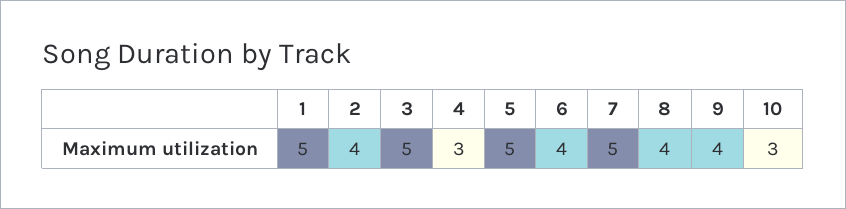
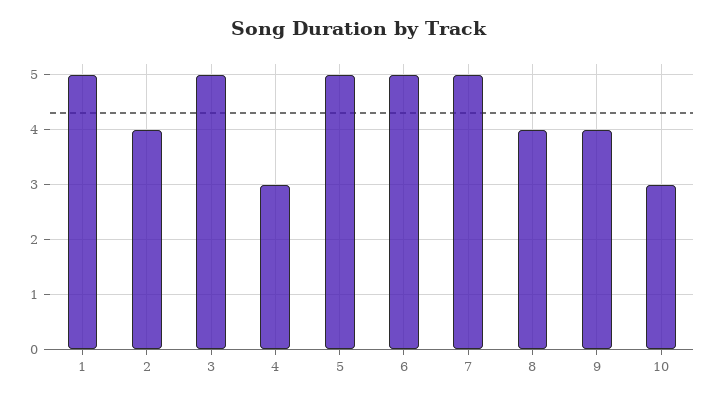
  {
    "1": 5,
    "2": 4,
    "3": 5,
    "4": 3,
    "5": 5,
-   "6": 4,
+   "6": 5,
    "7": 5,
    "8": 4,
    "9": 4,
    "10": 3
  }

